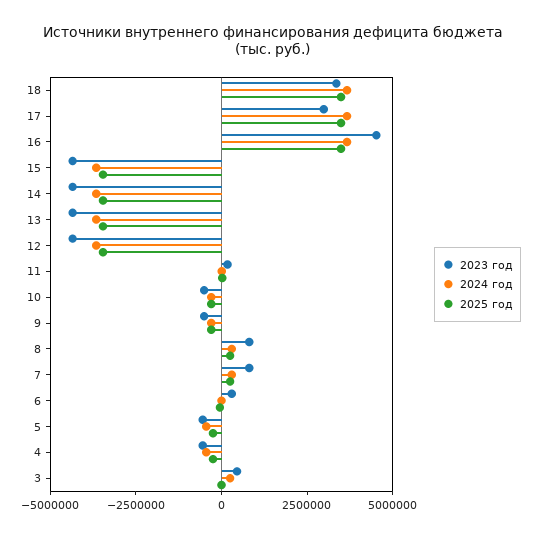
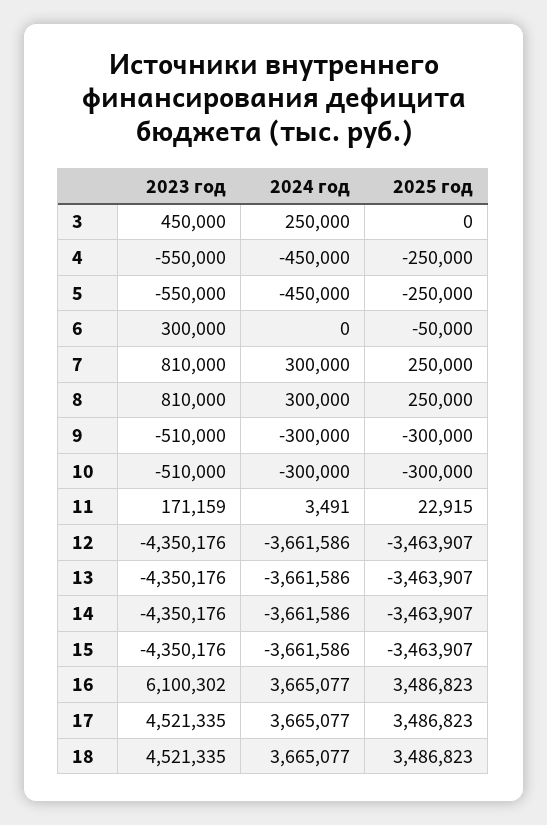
  {
    "2023 год": {
-     "18": 3500000,
+     "18": 4521335,
-     "17": 3000000,
+     "17": 4521335,
-     "16": 4500000,
+     "16": 6100302,
      "15": -4350176,
      "14": -4350176,
      "13": -4350176,
      "12": -4350176,
      "11": 171159,
      "10": -510000,
      "9": -510000,
      "8": 810000,
      "7": 810000,
      "6": 300000,
      "5": -550000,
      "4": -550000,
      "3": 450000
    },
    "2024 год": {
      "18": 3665077,
      "17": 3665077,
      "16": 3665077,
      "15": -3661586,
      "14": -3661586,
      "13": -3661586,
      "12": -3661586,
      "11": 3491,
      "10": -300000,
      "9": -300000,
      "8": 300000,
      "7": 300000,
      "6": 0,
      "5": -450000,
      "4": -450000,
      "3": 250000
    },
    "2025 год": {
      "18": 3486823,
      "17": 3486823,
      "16": 3486823,
      "15": -3463907,
      "14": -3463907,
      "13": -3463907,
      "12": -3463907,
      "11": 22915,
      "10": -300000,
      "9": -300000,
      "8": 250000,
      "7": 250000,
      "6": -50000,
      "5": -250000,
      "4": -250000,
      "3": 0
    }
  }

